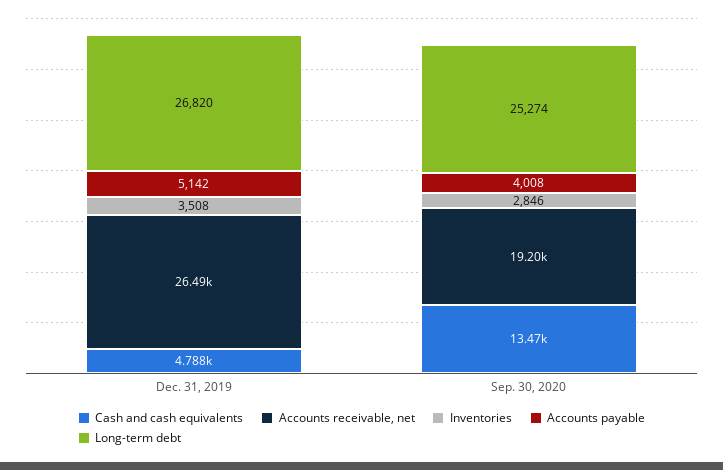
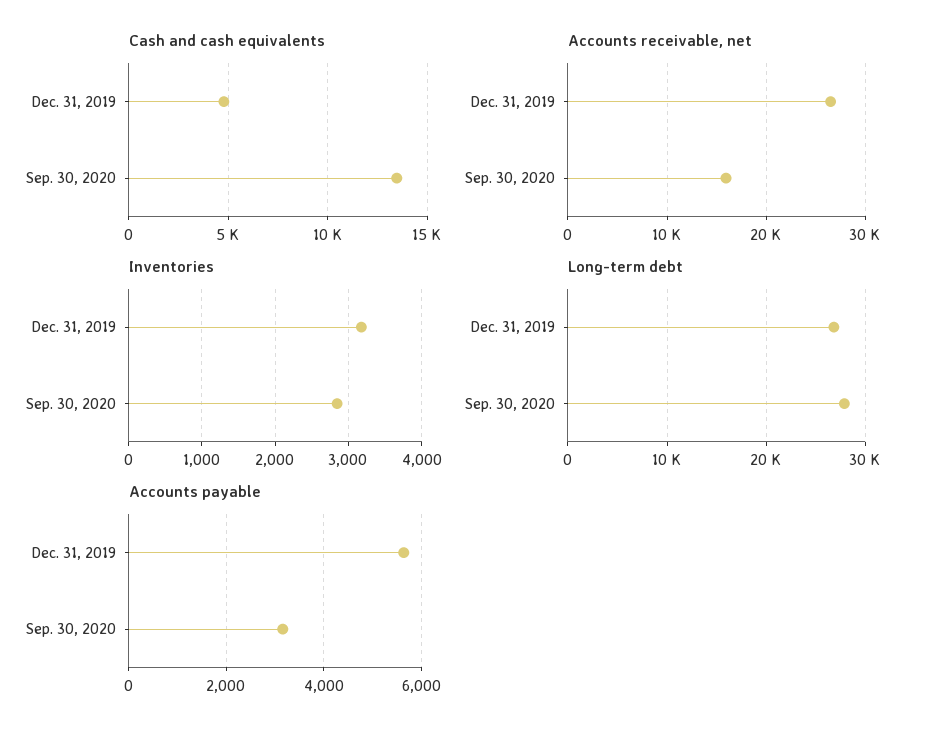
  {
    "Cash and cash equivalents": {
      "Dec. 31, 2019": 4788,
      "Sep. 30, 2020": 13470
    },
    "Accounts receivable, net": {
      "Dec. 31, 2019": 26490,
-     "Sep. 30, 2020": 19200
+     "Sep. 30, 2020": 16000
    },
    "Inventories": {
-     "Dec. 31, 2019": 3508,
+     "Dec. 31, 2019": 3200,
      "Sep. 30, 2020": 2846
    },
    "Accounts payable": {
-     "Dec. 31, 2019": 5142,
+     "Dec. 31, 2019": 5600,
-     "Sep. 30, 2020": 4008
+     "Sep. 30, 2020": 3200
    },
    "Long-term debt": {
      "Dec. 31, 2019": 26820,
-     "Sep. 30, 2020": 25274
+     "Sep. 30, 2020": 28000
    }
  }

